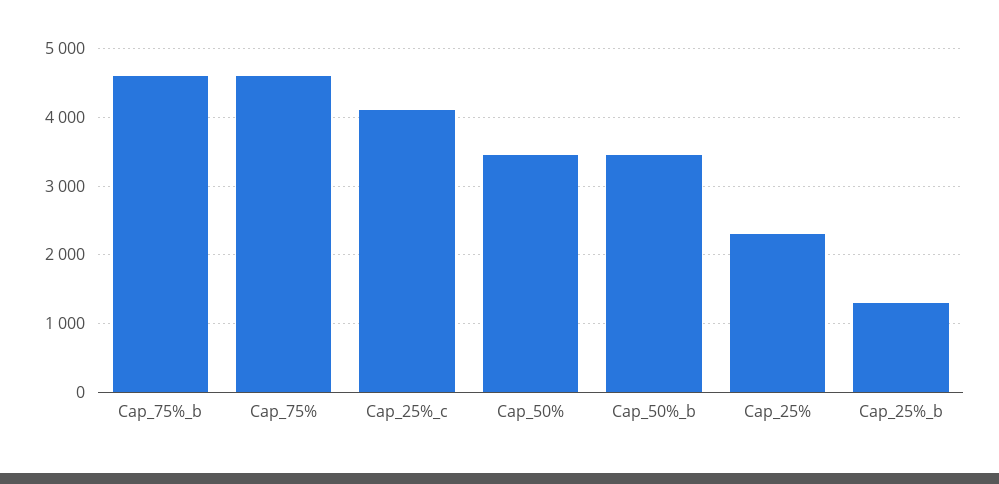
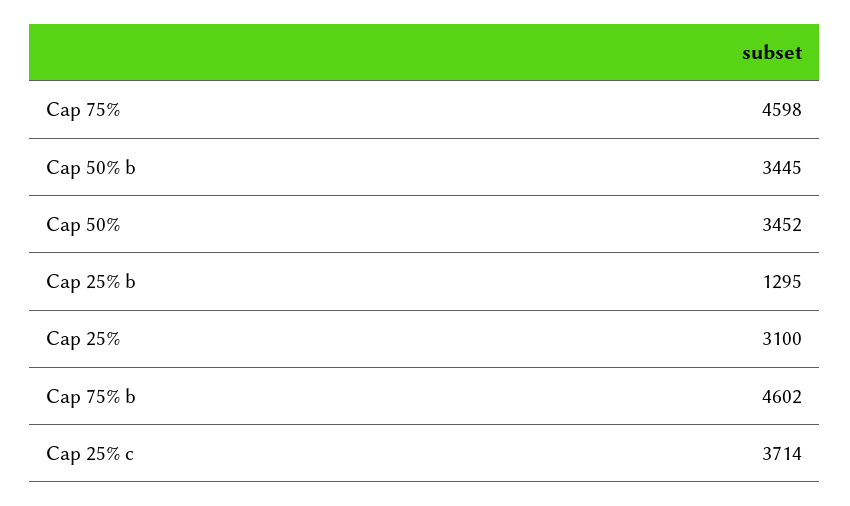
  {
    "Cap_75%_b": 4602,
    "Cap_75%": 4598,
-   "Cap_25%_c": 4100,
+   "Cap_25%_c": 3714,
    "Cap_50%": 3452,
    "Cap_50%_b": 3445,
-   "Cap_25%": 2300,
+   "Cap_25%": 3100,
    "Cap_25%_b": 1295
  }

